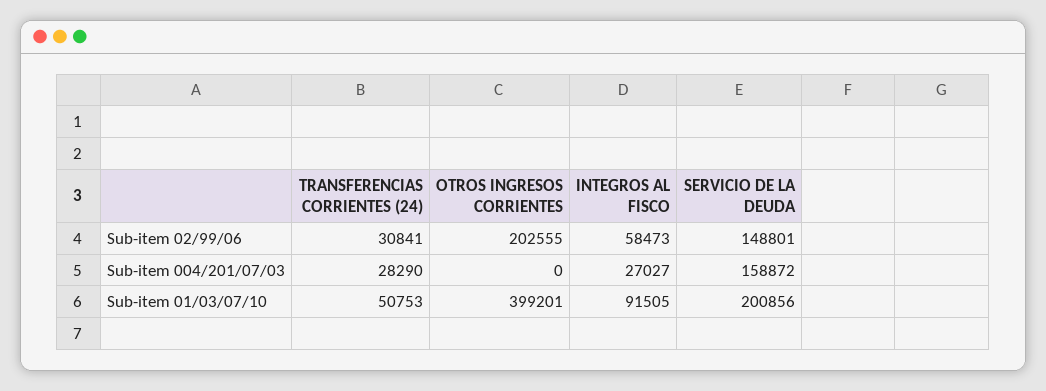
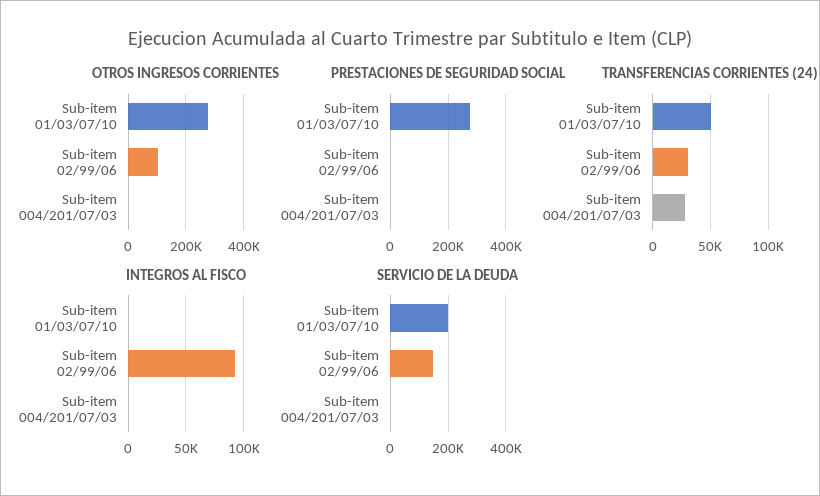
  {
    "TRANSFERENCIAS CORRIENTES (24)": {
      "Sub-item 02/99/06": 30841,
      "Sub-item 004/201/07/03": 28290,
      "Sub-item 01/03/07/10": 50753
    },
    "OTROS INGRESOS CORRIENTES": {
-     "Sub-item 02/99/06": 202555,
+     "Sub-item 02/99/06": 100000,
      "Sub-item 004/201/07/03": 0,
-     "Sub-item 01/03/07/10": 399201
+     "Sub-item 01/03/07/10": 275000
    },
    "INTEGROS AL FISCO": {
-     "Sub-item 02/99/06": 58473,
+     "Sub-item 02/99/06": 90000,
-     "Sub-item 004/201/07/03": 27027,
+     "Sub-item 004/201/07/03": 0,
-     "Sub-item 01/03/07/10": 91505
+     "Sub-item 01/03/07/10": 0
    },
    "SERVICIO DE LA DEUDA": {
      "Sub-item 02/99/06": 148801,
-     "Sub-item 004/201/07/03": 158872,
+     "Sub-item 004/201/07/03": 0,
      "Sub-item 01/03/07/10": 200856
-   }
+   },
+   "PRESTACIONES DE SEGURIDAD SOCIAL": {
+     "Sub-item 01/03/07/10": 275000,
+     "Sub-item 02/99/06": 0,
+     "Sub-item 004/201/07/03": 0
+   }
  }

